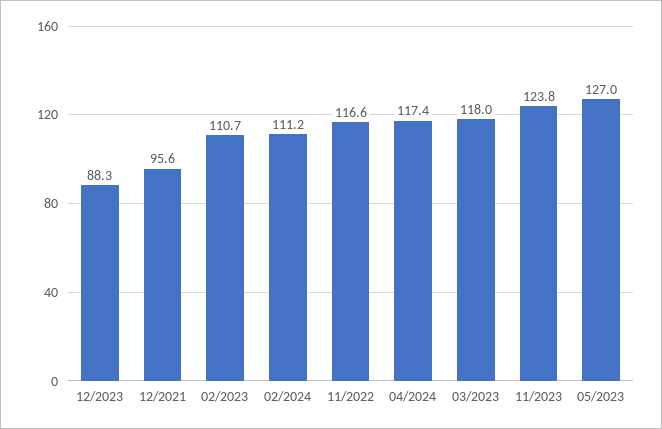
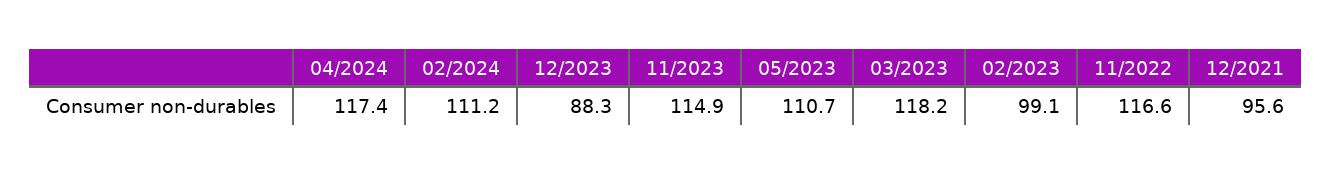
  {
    "12/2023": 88.3,
    "12/2021": 95.6,
-   "02/2023": 110.7,
+   "02/2023": 99.1,
    "02/2024": 111.2,
    "11/2022": 116.6,
    "04/2024": 117.4,
-   "03/2023": 118,
+   "03/2023": 118.2,
-   "11/2023": 123.8,
+   "11/2023": 114.9,
-   "05/2023": 127
+   "05/2023": 110.7
  }

